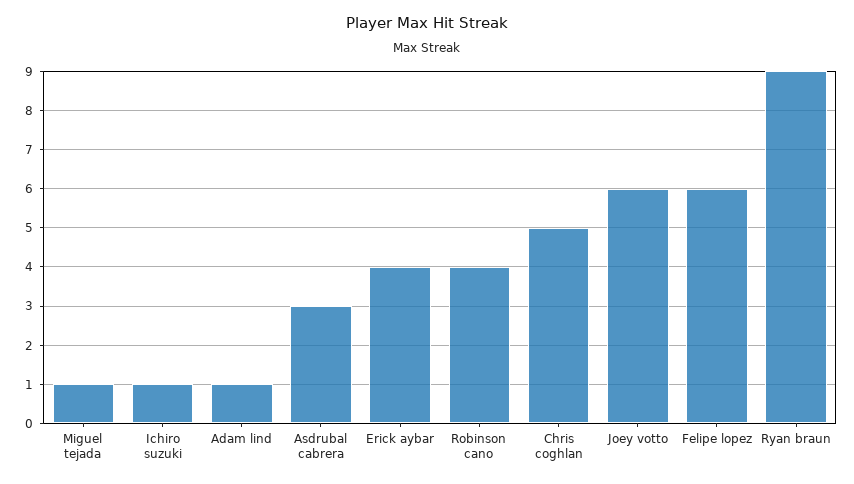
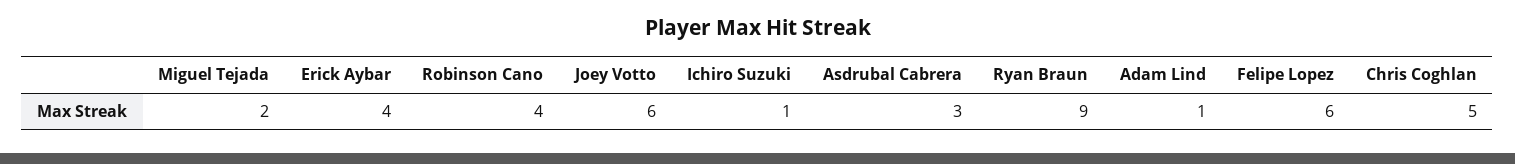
  {
-   "Miguel tejada": 1,
+   "Miguel tejada": 2,
    "Ichiro suzuki": 1,
    "Adam lind": 1,
    "Asdrubal cabrera": 3,
    "Erick aybar": 4,
    "Robinson cano": 4,
    "Chris coghlan": 5,
    "Joey votto": 6,
    "Felipe lopez": 6,
    "Ryan braun": 9
  }

